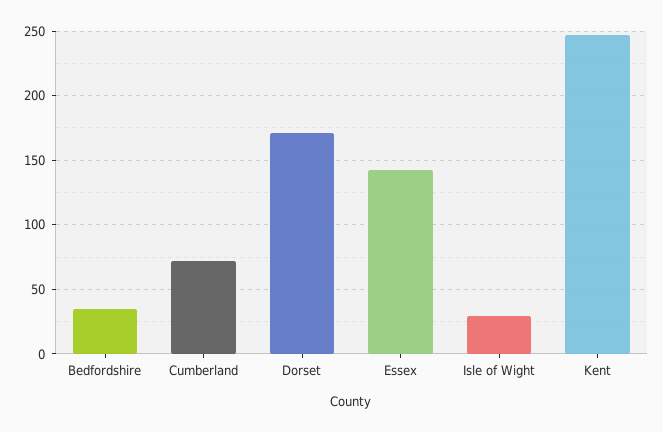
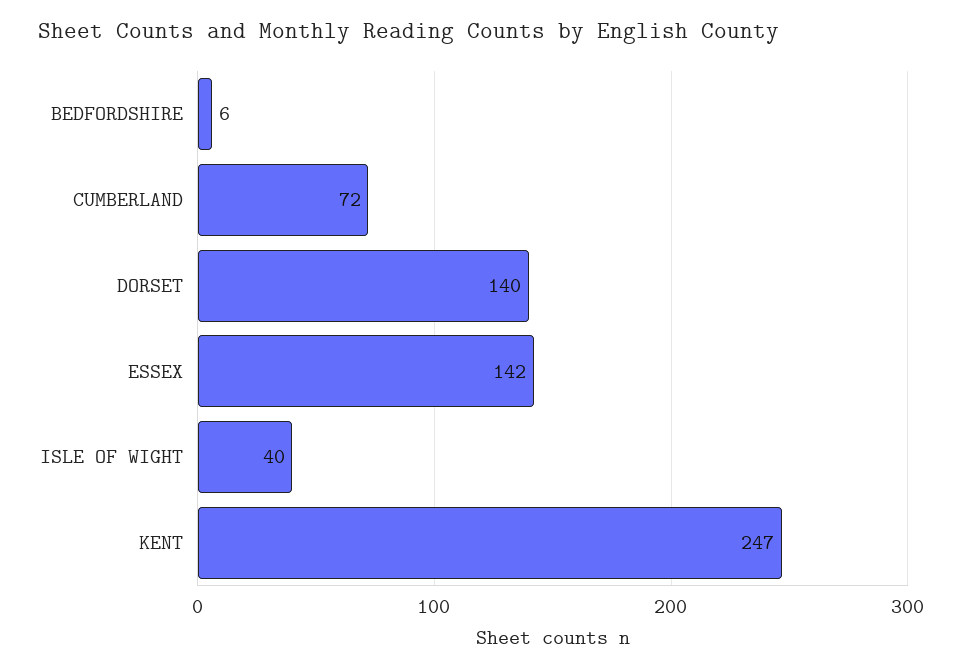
  {
-   "Bedfordshire": 35,
+   "Bedfordshire": 6,
    "Cumberland": 72,
-   "Dorset": 170,
+   "Dorset": 140,
    "Essex": 142,
-   "Isle of Wight": 30,
+   "Isle of Wight": 40,
    "Kent": 247
  }

